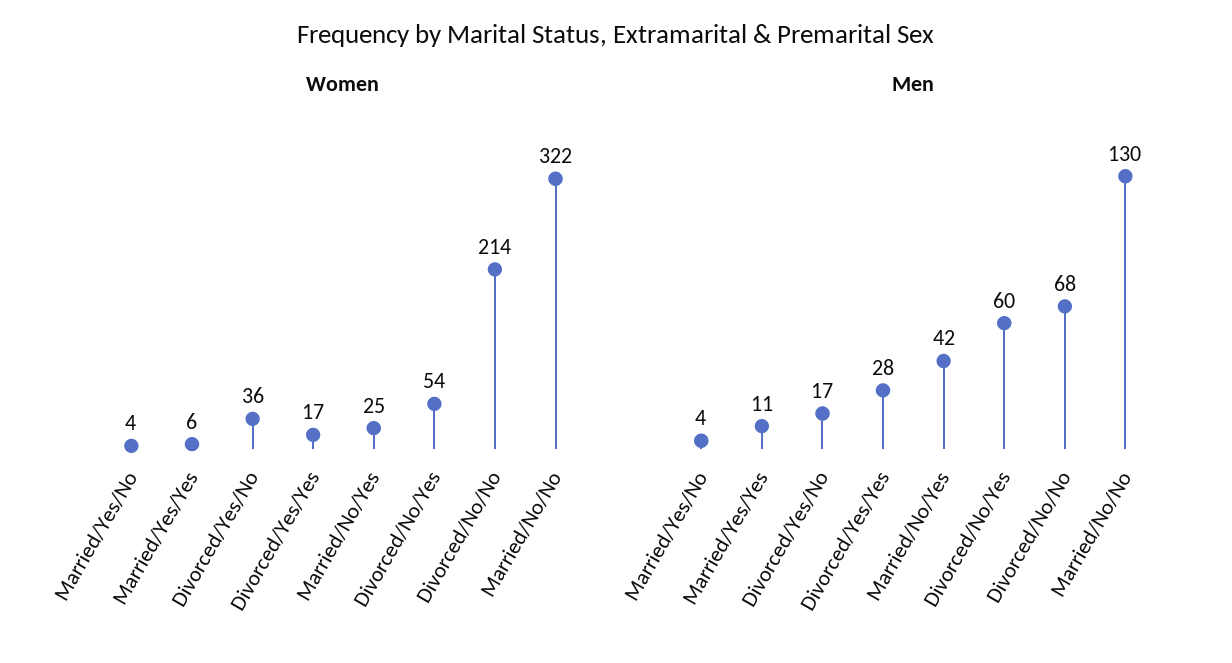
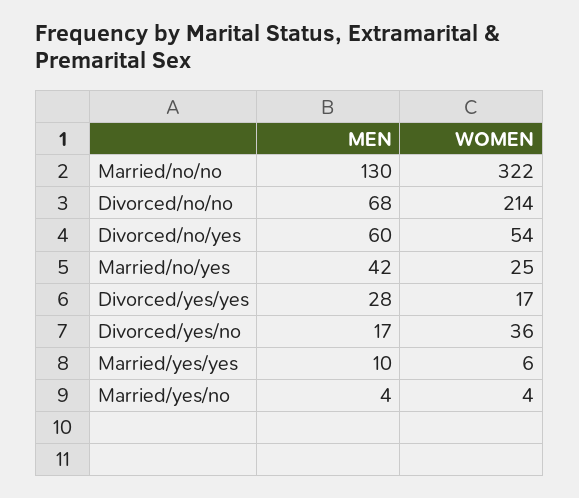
  {
    "Women": {
      "Married/Yes/No": 4,
      "Married/Yes/Yes": 6,
      "Divorced/Yes/No": 36,
      "Divorced/Yes/Yes": 17,
      "Married/No/Yes": 25,
      "Divorced/No/Yes": 54,
      "Divorced/No/No": 214,
      "Married/No/No": 322
    },
    "Men": {
      "Married/Yes/No": 4,
-     "Married/Yes/Yes": 11,
+     "Married/Yes/Yes": 10,
      "Divorced/Yes/No": 17,
      "Divorced/Yes/Yes": 28,
      "Married/No/Yes": 42,
      "Divorced/No/Yes": 60,
      "Divorced/No/No": 68,
      "Married/No/No": 130
    }
  }

